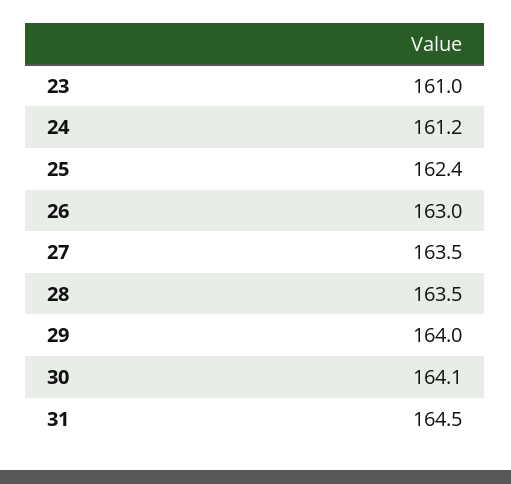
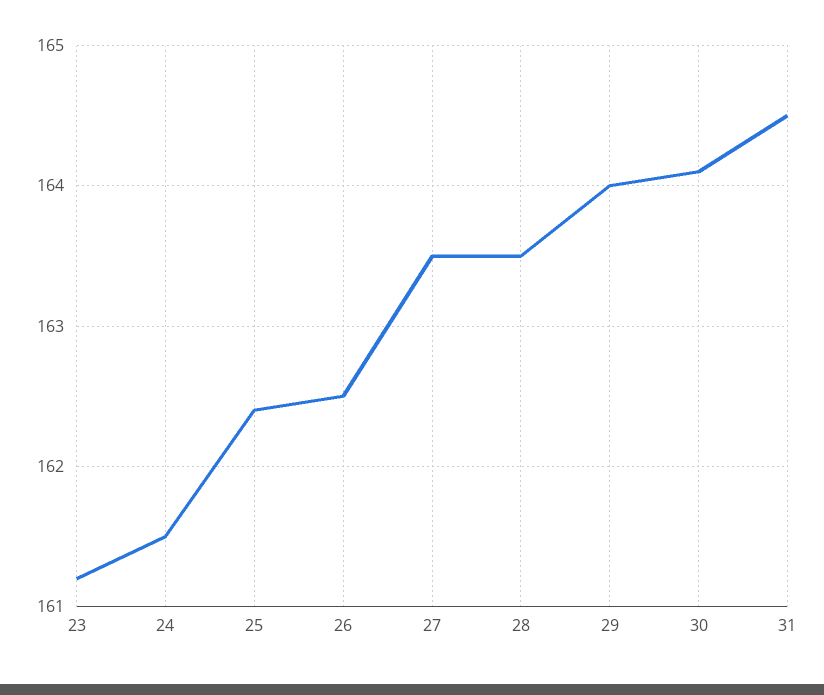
  {
-   "23": 161,
+   "23": 161.2,
-   "24": 161.2,
+   "24": 161.5,
    "25": 162.4,
-   "26": 163,
+   "26": 162.5,
    "27": 163.5,
    "28": 163.5,
    "29": 164,
    "30": 164.1,
    "31": 164.5
  }

